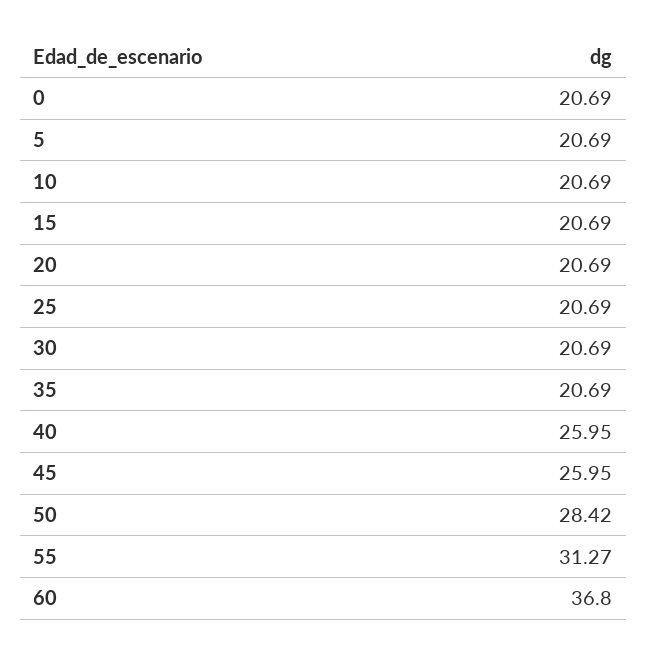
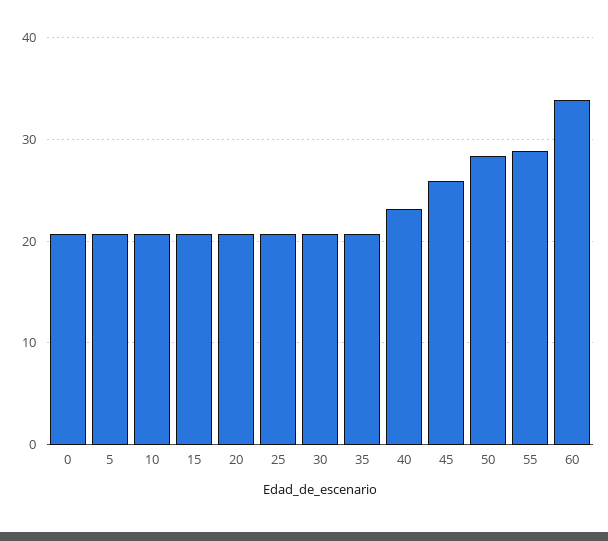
  {
    "0": 20.69,
    "5": 20.69,
    "10": 20.69,
    "15": 20.69,
    "20": 20.69,
    "25": 20.69,
    "30": 20.69,
    "35": 20.69,
-   "40": 25.95,
+   "40": 23,
    "45": 25.95,
    "50": 28.42,
-   "55": 31.27,
+   "55": 29,
-   "60": 36.8
+   "60": 34
  }

